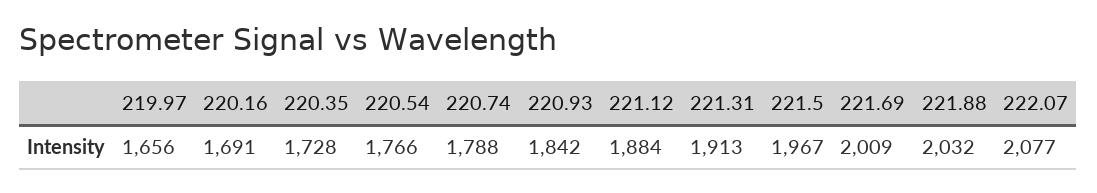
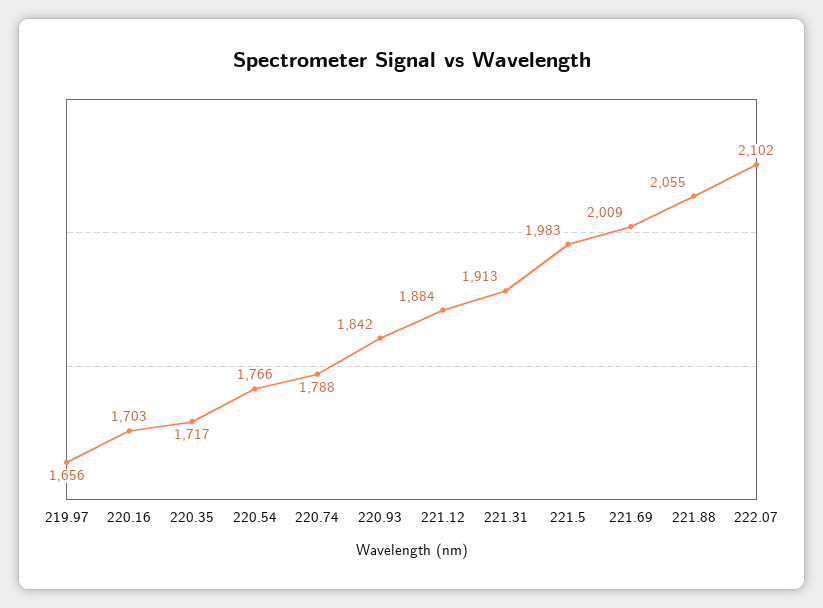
  {
    "219.97": 1656,
-   "220.16": 1691,
+   "220.16": 1703,
-   "220.35": 1728,
+   "220.35": 1717,
    "220.54": 1766,
    "220.74": 1788,
    "220.93": 1842,
    "221.12": 1884,
    "221.31": 1913,
-   "221.5": 1967,
+   "221.5": 1983,
    "221.69": 2009,
-   "221.88": 2032,
+   "221.88": 2055,
-   "222.07": 2077
+   "222.07": 2102
  }

